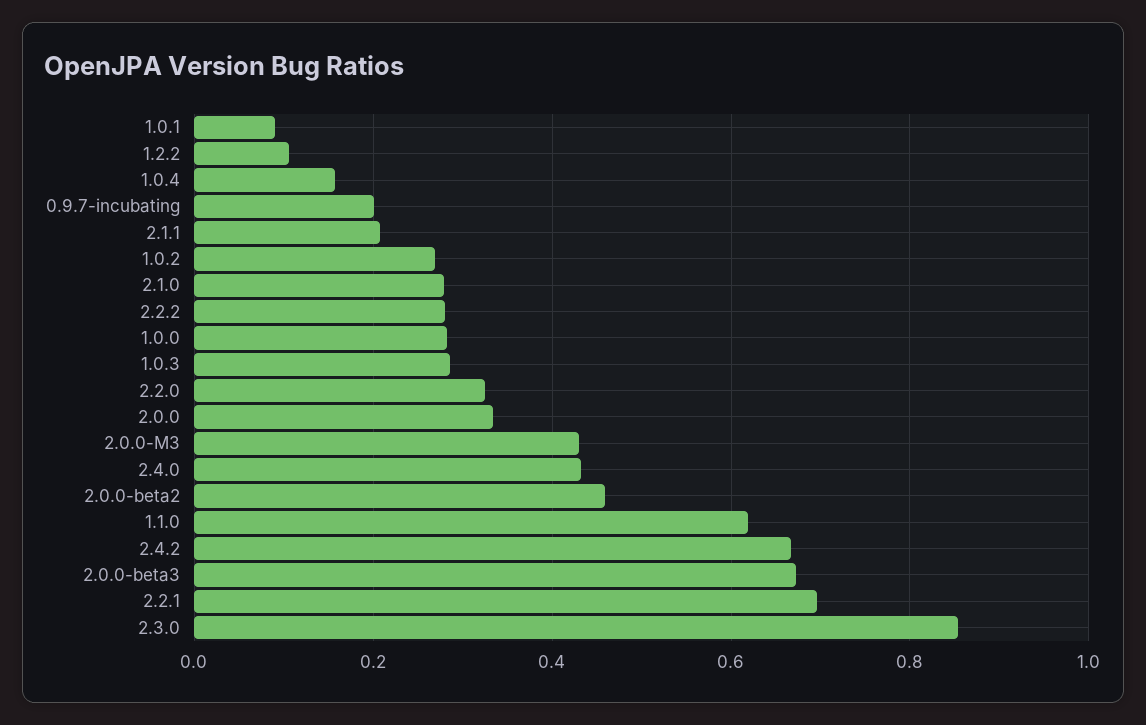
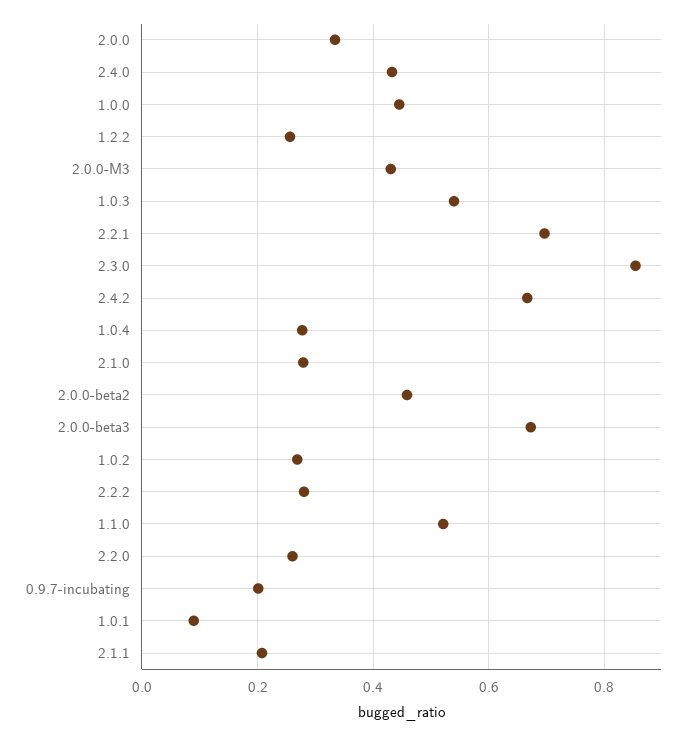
  {
    "1.0.1": 0.08,
-   "1.2.2": 0.1,
+   "1.2.2": 0.26,
-   "1.0.4": 0.16,
+   "1.0.4": 0.28,
    "0.9.7-incubating": 0.2,
    "2.1.1": 0.2,
    "1.0.2": 0.26,
    "2.1.0": 0.28,
    "2.2.2": 0.28,
-   "1.0.0": 0.28,
+   "1.0.0": 0.44,
-   "1.0.3": 0.28,
+   "1.0.3": 0.54,
-   "2.2.0": 0.32,
+   "2.2.0": 0.26,
    "2.0.0": 0.34,
    "2.0.0-M3": 0.44,
    "2.4.0": 0.44,
    "2.0.0-beta2": 0.46,
-   "1.1.0": 0.62,
+   "1.1.0": 0.52,
    "2.4.2": 0.66,
    "2.0.0-beta3": 0.68,
    "2.2.1": 0.7,
    "2.3.0": 0.86
  }

